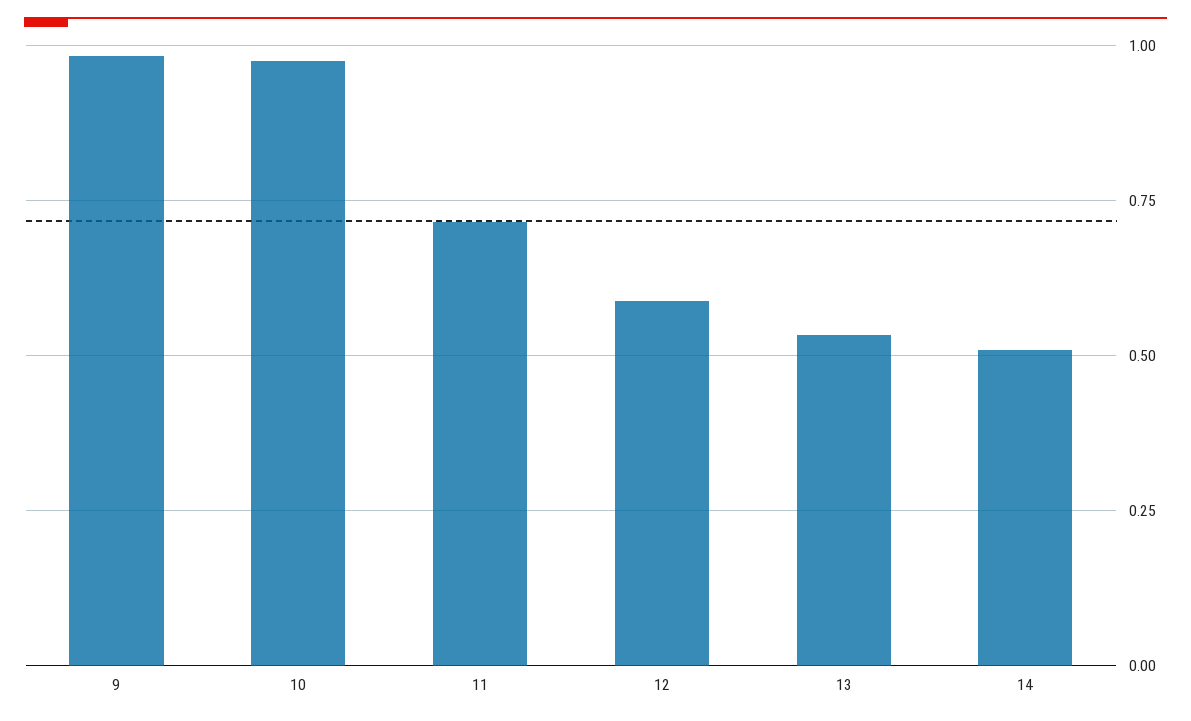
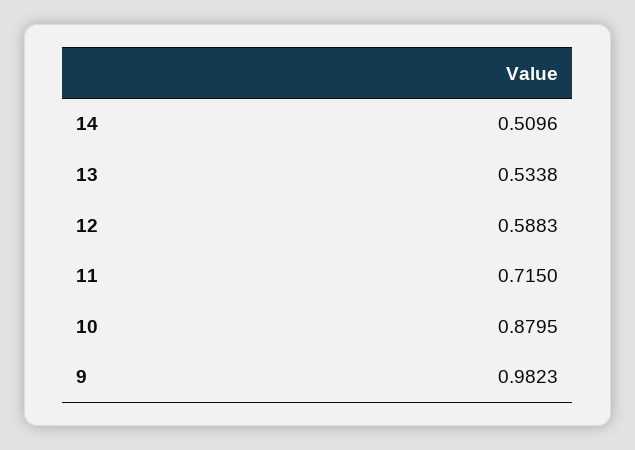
  {
    "9": 0.9823,
-   "10": 0.975,
+   "10": 0.8795,
    "11": 0.715,
    "12": 0.5883,
    "13": 0.5338,
    "14": 0.5096
  }

